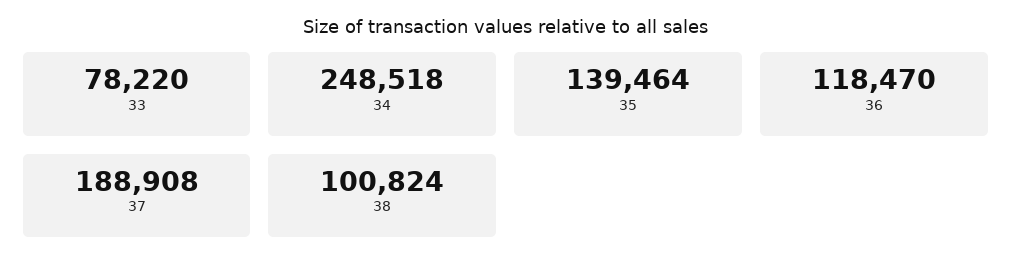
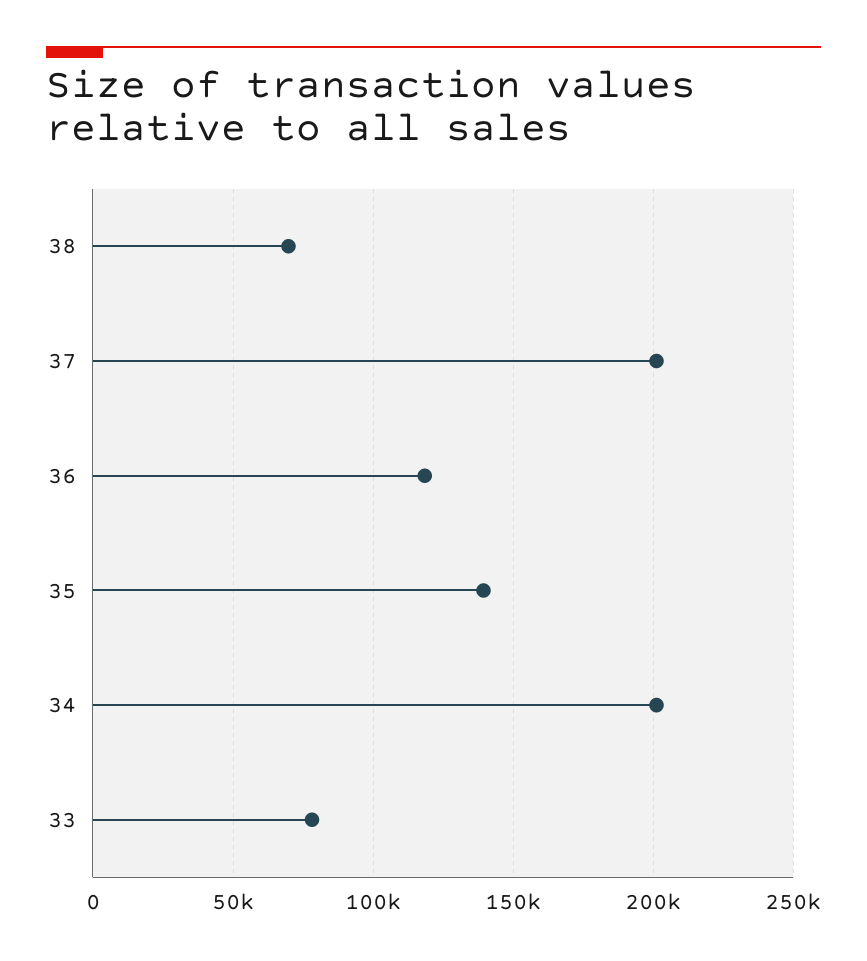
  {
    "33": 78220,
-   "34": 248518,
+   "34": 200000,
    "35": 139464,
    "36": 118470,
-   "37": 188908,
+   "37": 200000,
-   "38": 100824
+   "38": 70000
  }

